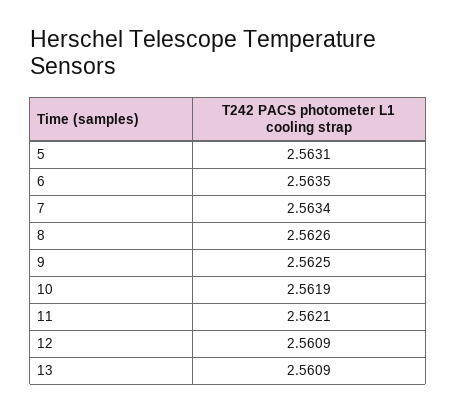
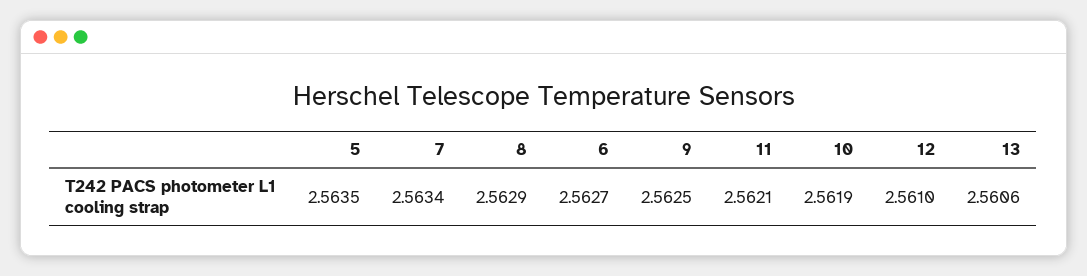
  {
-   "5": 2.5631,
+   "5": 2.5635,
-   "6": 2.5635,
+   "6": 2.5627,
    "7": 2.5634,
-   "8": 2.5626,
+   "8": 2.5629,
    "9": 2.5625,
    "10": 2.5619,
    "11": 2.5621,
-   "12": 2.5609,
+   "12": 2.561,
-   "13": 2.5609
+   "13": 2.5606
  }

